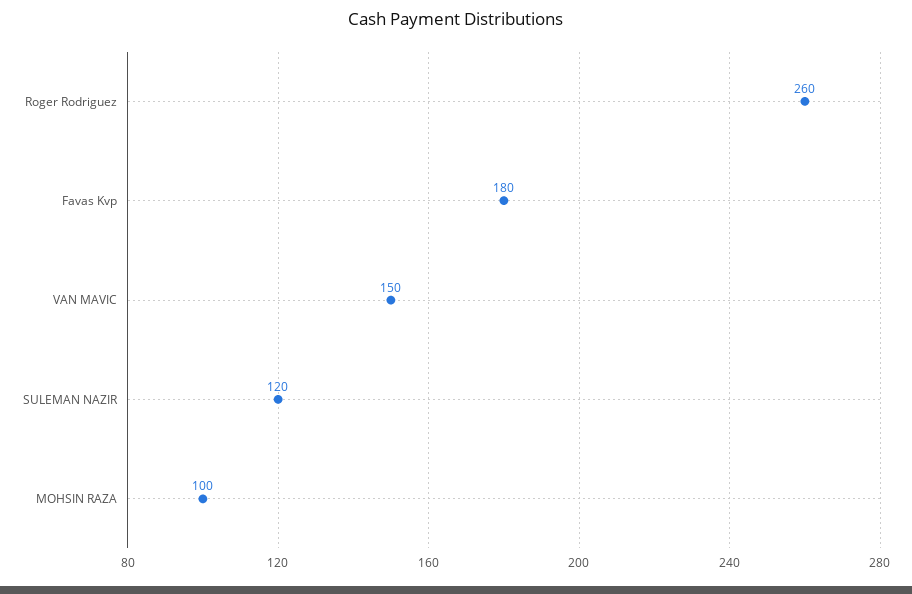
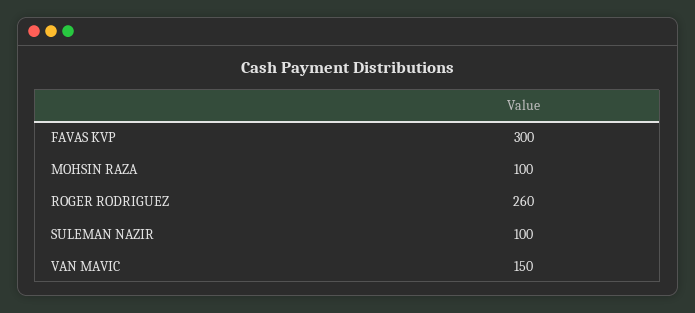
  {
    "Roger Rodriguez": 260,
-   "Favas Kvp": 180,
+   "Favas Kvp": 300,
    "VAN MAVIC": 150,
-   "SULEMAN NAZIR": 120,
+   "SULEMAN NAZIR": 100,
    "MOHSIN RAZA": 100
  }

